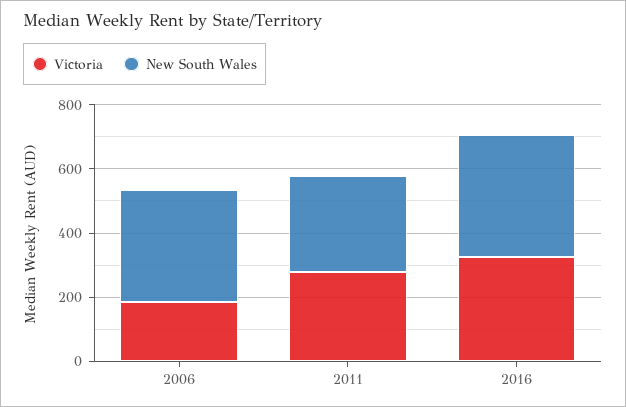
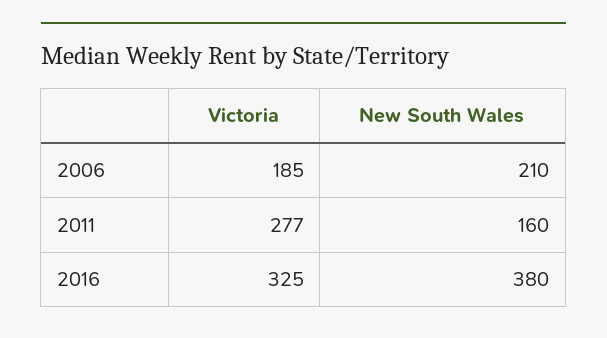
  {
    "Victoria": {
      "2006": 185,
      "2011": 277,
      "2016": 325
    },
    "New South Wales": {
-     "2006": 350,
+     "2006": 210,
-     "2011": 300,
+     "2011": 160,
      "2016": 380
    }
  }

